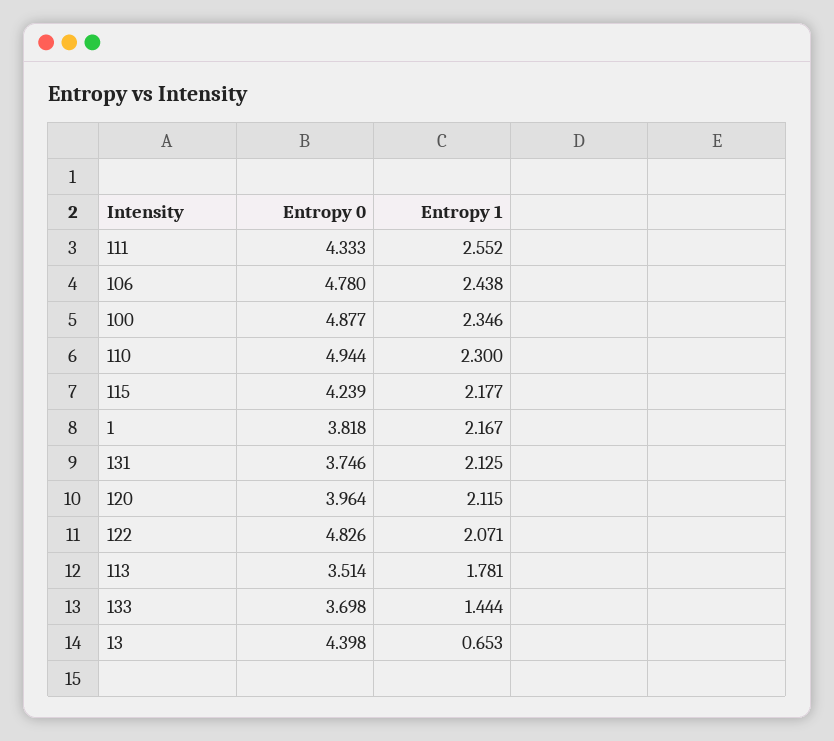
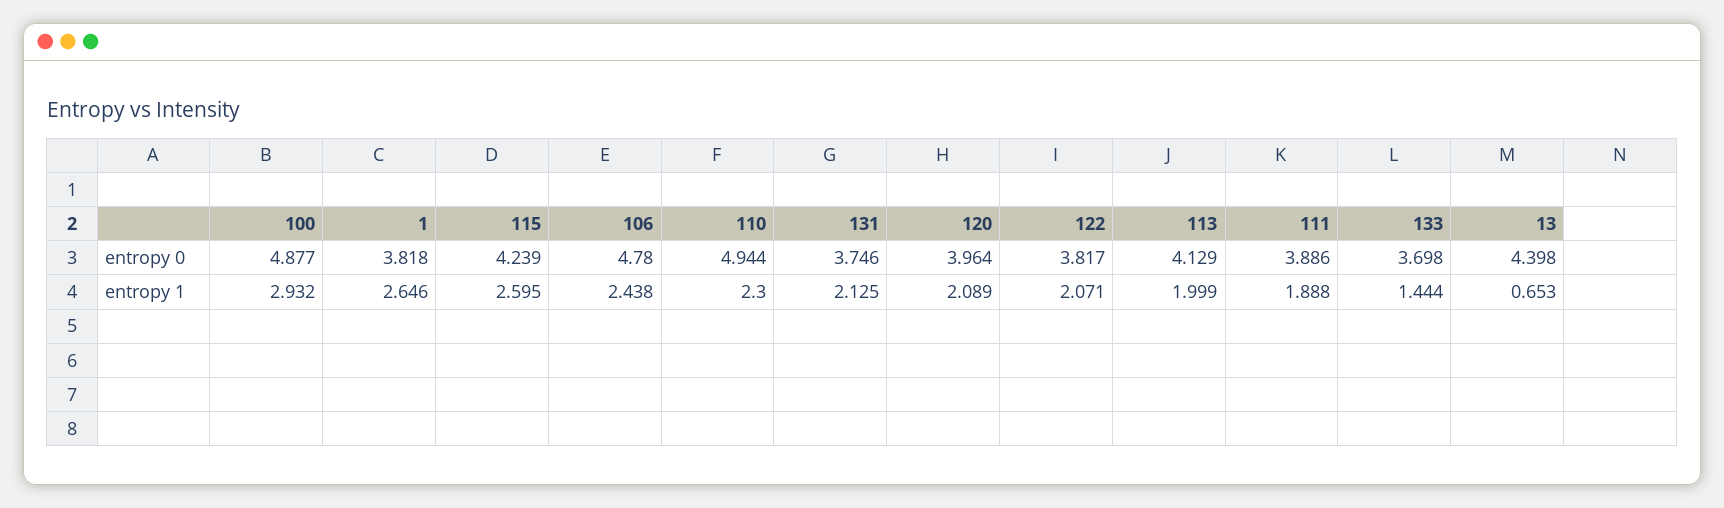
  {
    "Entropy 0": {
-     "111": 4.333,
+     "111": 3.886,
      "106": 4.78,
      "100": 4.877,
      "110": 4.944,
      "115": 4.239,
      "1": 3.818,
      "131": 3.746,
      "120": 3.964,
-     "122": 4.826,
+     "122": 3.817,
-     "113": 3.514,
+     "113": 4.129,
      "133": 3.698,
      "13": 4.398
    },
    "Entropy 1": {
-     "111": 2.552,
+     "111": 1.888,
      "106": 2.438,
-     "100": 2.346,
+     "100": 2.932,
      "110": 2.3,
-     "115": 2.177,
+     "115": 2.595,
-     "1": 2.167,
+     "1": 2.646,
      "131": 2.125,
-     "120": 2.115,
+     "120": 2.089,
      "122": 2.071,
-     "113": 1.781,
+     "113": 1.999,
      "133": 1.444,
      "13": 0.653
    }
  }

